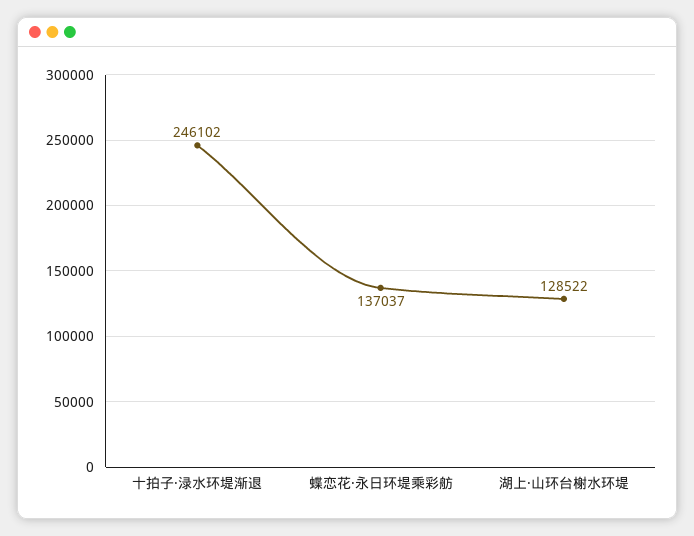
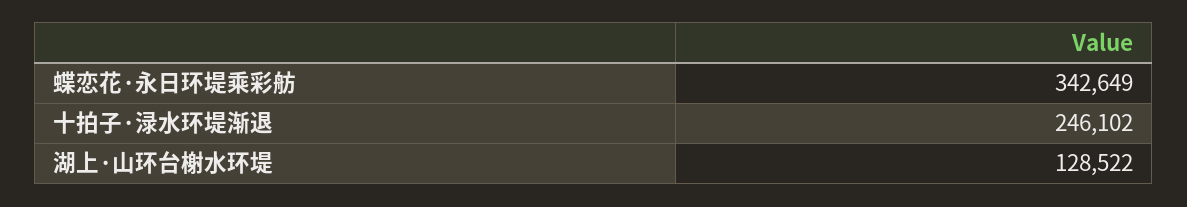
  {
    "十拍子·渌水环堤渐退": 246102,
-   "蝶恋花·永日环堤乘彩舫": 137037,
+   "蝶恋花·永日环堤乘彩舫": 342649,
    "湖上·山环台榭水环堤": 128522
  }

